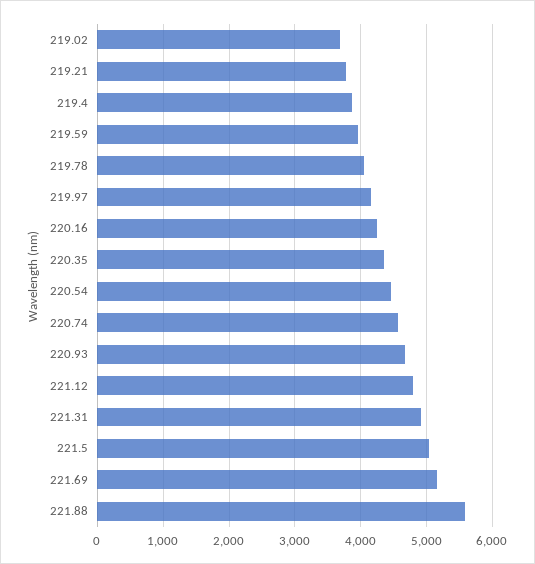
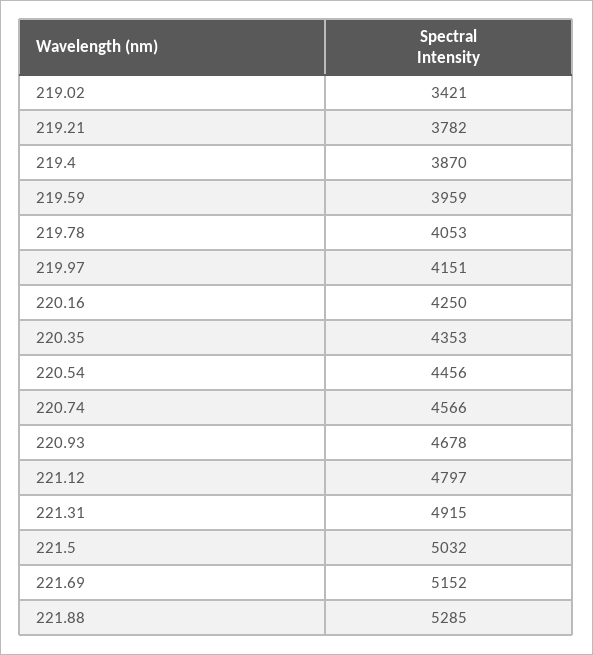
  {
-   "219.02": 3700,
+   "219.02": 3421,
    "219.21": 3782,
    "219.4": 3870,
    "219.59": 3959,
    "219.78": 4053,
    "219.97": 4151,
    "220.16": 4250,
    "220.35": 4353,
    "220.54": 4456,
    "220.74": 4566,
    "220.93": 4678,
    "221.12": 4797,
    "221.31": 4915,
    "221.5": 5032,
    "221.69": 5152,
-   "221.88": 5600
+   "221.88": 5285
  }

